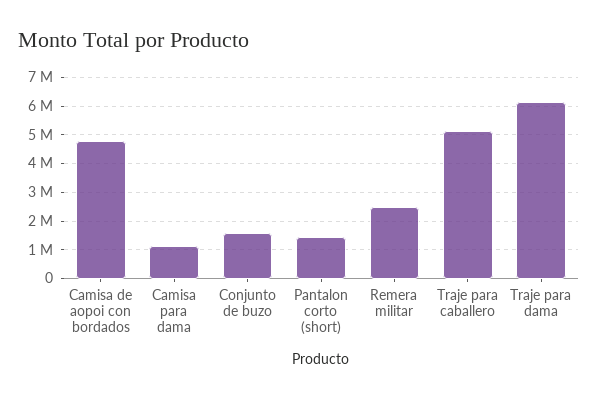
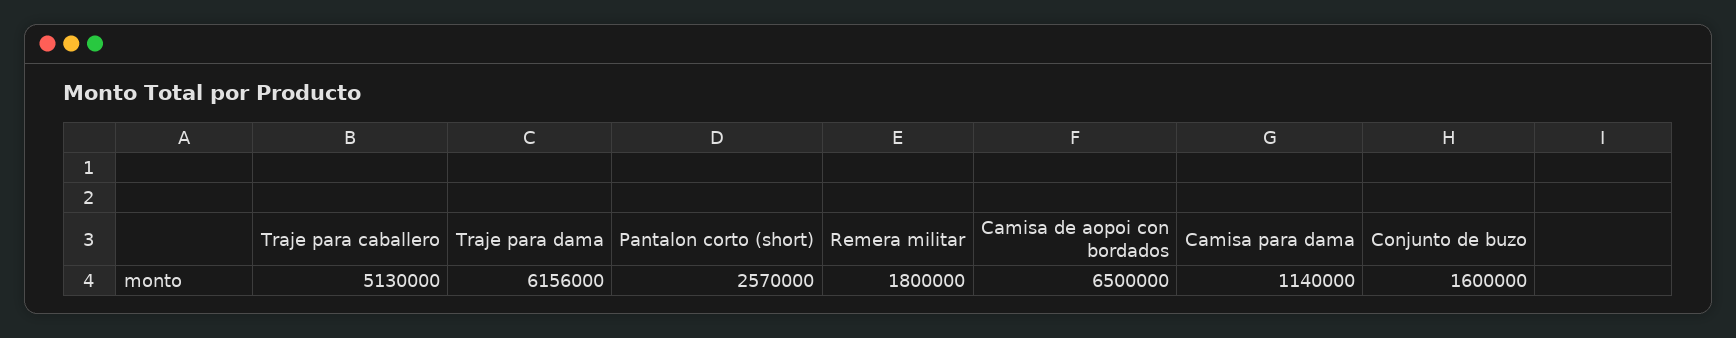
  {
-   "Camisa de aopoi con bordados": 4750000,
+   "Camisa de aopoi con bordados": 6500000,
    "Camisa para dama": 1140000,
    "Conjunto de buzo": 1600000,
-   "Pantalon corto (short)": 1500000,
+   "Pantalon corto (short)": 2570000,
-   "Remera militar": 2500000,
+   "Remera militar": 1800000,
    "Traje para caballero": 5130000,
    "Traje para dama": 6156000
  }

